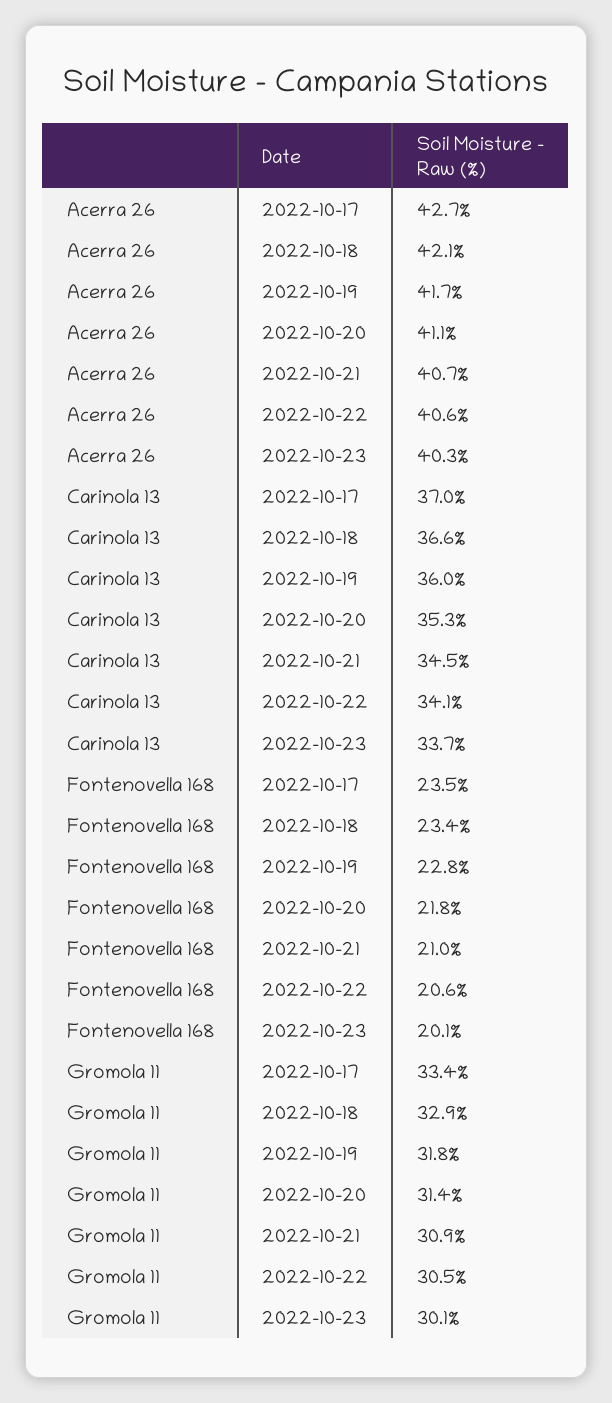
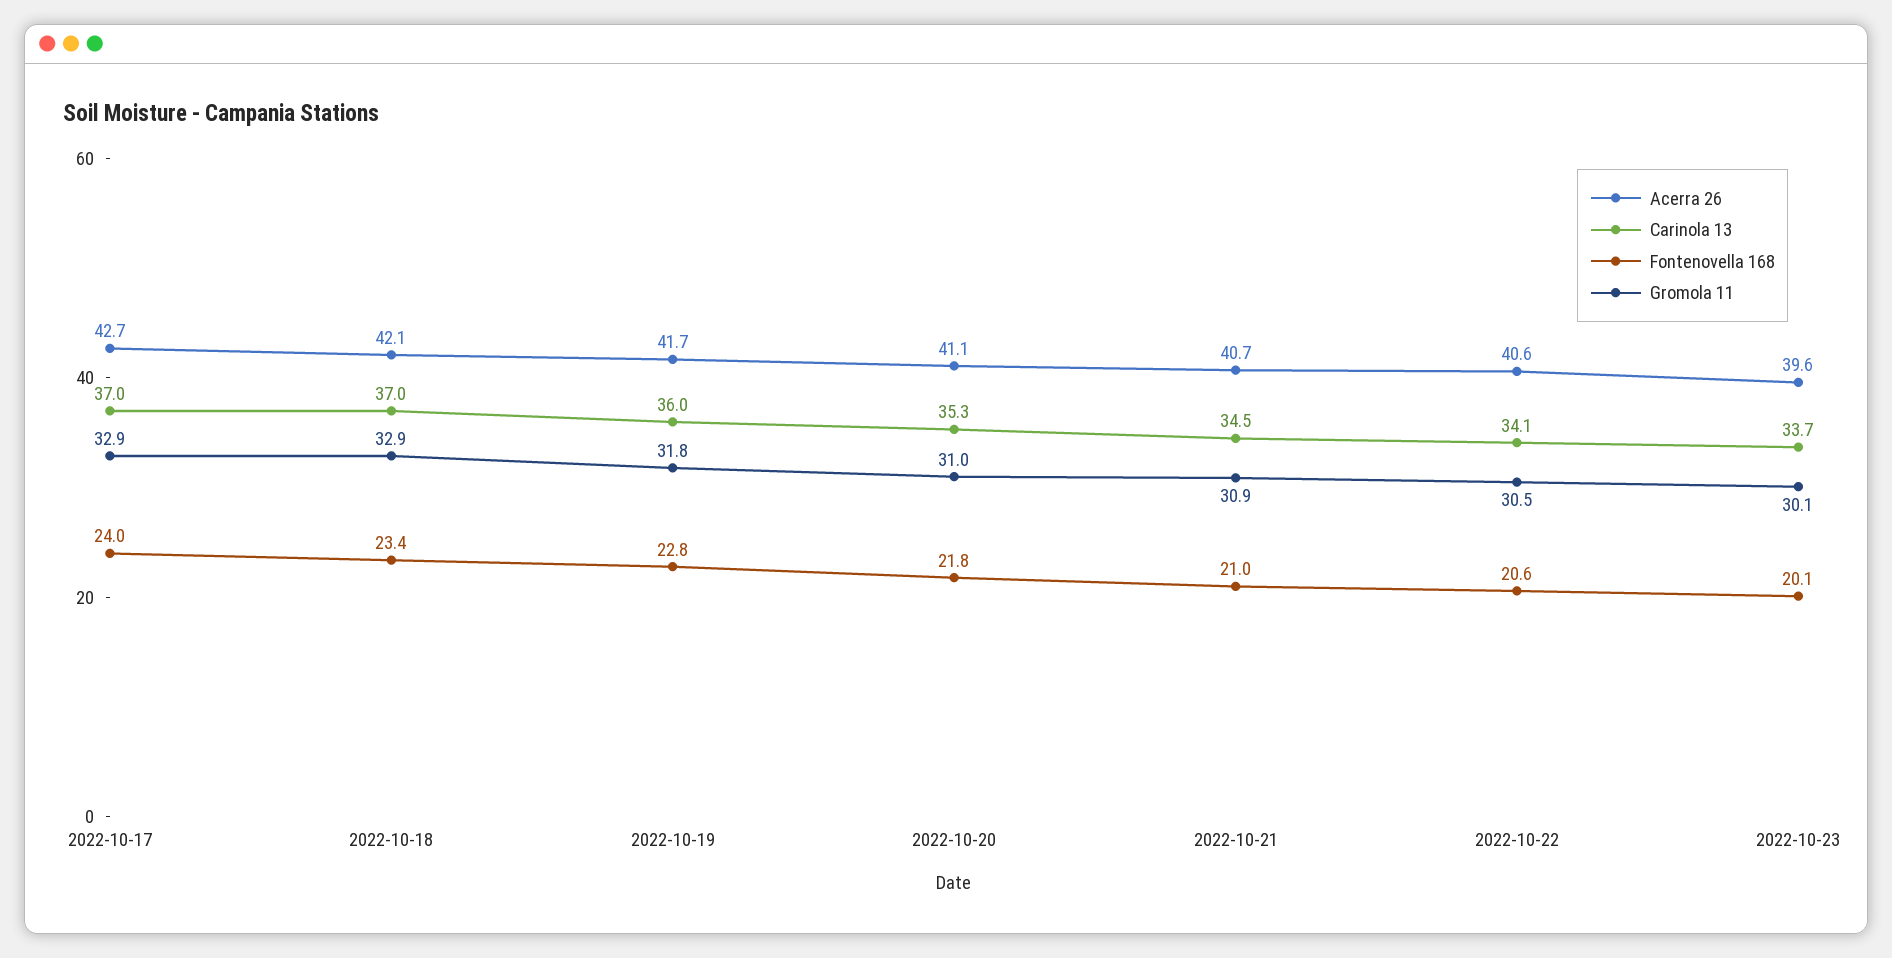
  {
    "Acerra 26": {
      "2022-10-17": 42.7,
      "2022-10-18": 42.1,
      "2022-10-19": 41.7,
      "2022-10-20": 41.1,
      "2022-10-21": 40.7,
      "2022-10-22": 40.6,
-     "2022-10-23": 40.3
+     "2022-10-23": 39.6
    },
    "Carinola 13": {
      "2022-10-17": 37,
-     "2022-10-18": 36.6,
+     "2022-10-18": 37,
      "2022-10-19": 36,
      "2022-10-20": 35.3,
      "2022-10-21": 34.5,
      "2022-10-22": 34.1,
      "2022-10-23": 33.7
    },
    "Fontenovella 168": {
-     "2022-10-17": 23.5,
+     "2022-10-17": 24,
      "2022-10-18": 23.4,
      "2022-10-19": 22.8,
      "2022-10-20": 21.8,
      "2022-10-21": 21,
      "2022-10-22": 20.6,
      "2022-10-23": 20.1
    },
    "Gromola 11": {
-     "2022-10-17": 33.4,
+     "2022-10-17": 32.9,
      "2022-10-18": 32.9,
      "2022-10-19": 31.8,
-     "2022-10-20": 31.4,
+     "2022-10-20": 31,
      "2022-10-21": 30.9,
      "2022-10-22": 30.5,
      "2022-10-23": 30.1
    }
  }

